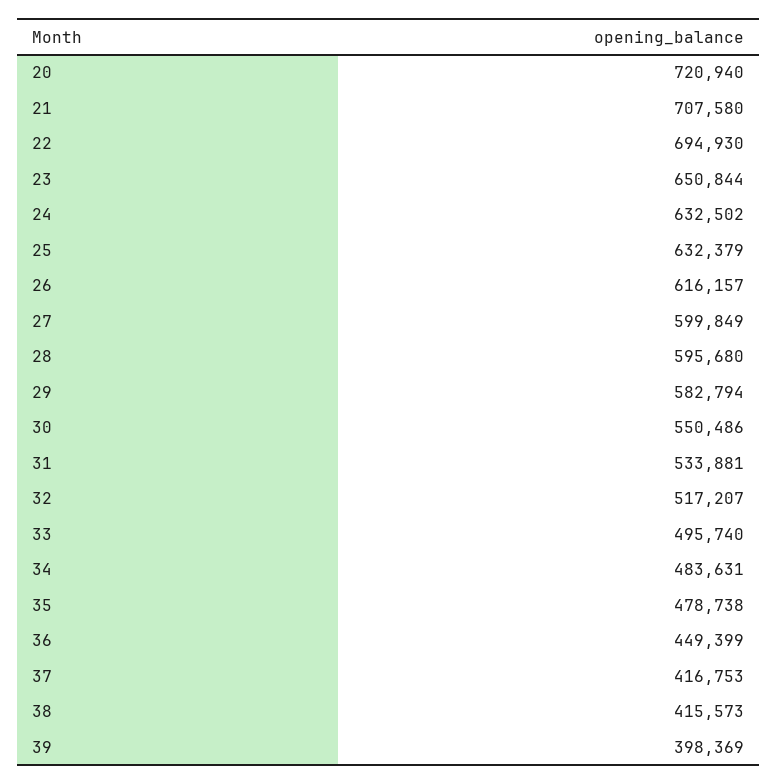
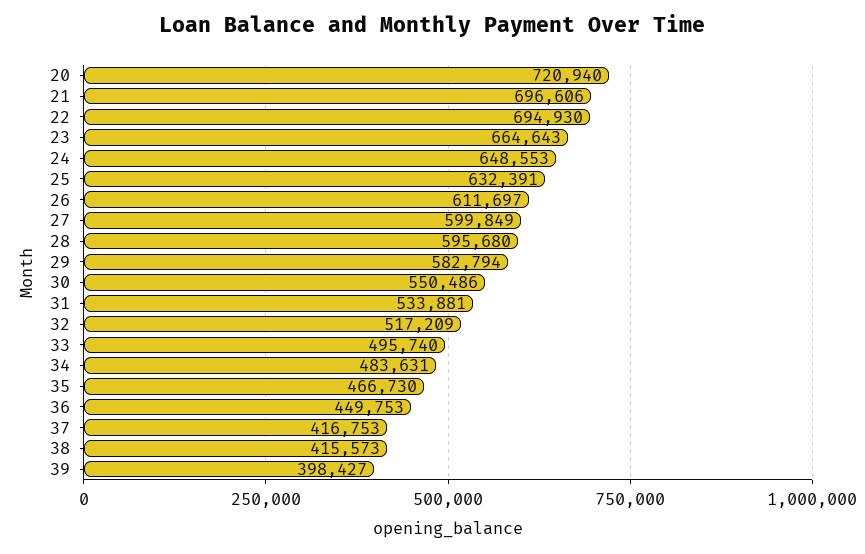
  {
    "20": 720940,
-   "21": 707580,
+   "21": 696606,
    "22": 694930,
-   "23": 650844,
+   "23": 664643,
-   "24": 632502,
+   "24": 648553,
-   "25": 632379,
+   "25": 632391,
-   "26": 616157,
+   "26": 611697,
    "27": 599849,
    "28": 595680,
    "29": 582794,
    "30": 550486,
    "31": 533881,
-   "32": 517207,
+   "32": 517209,
    "33": 495740,
    "34": 483631,
-   "35": 478738,
+   "35": 466730,
-   "36": 449399,
+   "36": 449753,
    "37": 416753,
    "38": 415573,
-   "39": 398369
+   "39": 398427
  }

